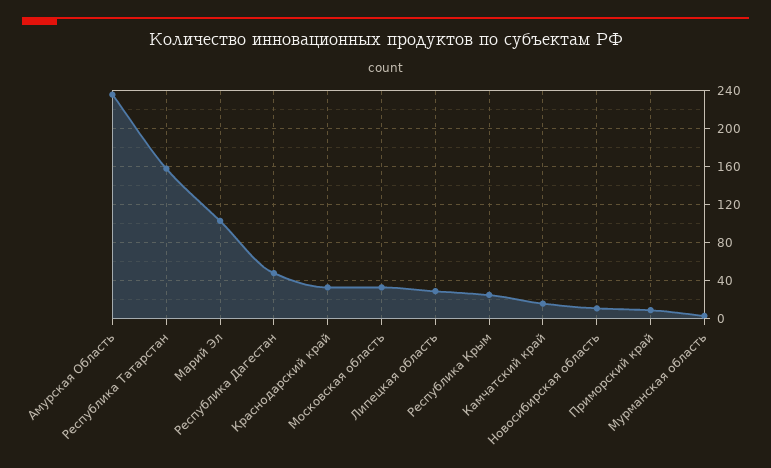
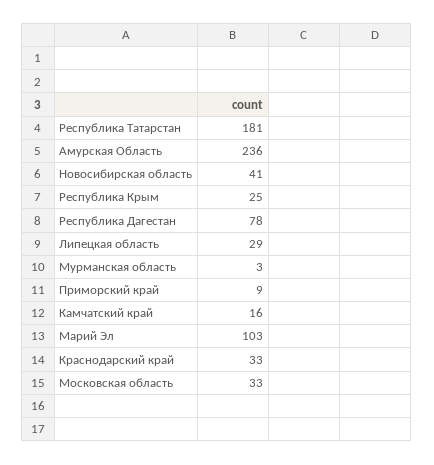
  {
    "Амурская Область": 236,
-   "Республика Татарстан": 160,
+   "Республика Татарстан": 181,
    "Марий Эл": 103,
-   "Республика Дагестан": 50,
+   "Республика Дагестан": 78,
    "Краснодарский край": 33,
    "Московская область": 33,
    "Липецкая область": 29,
    "Республика Крым": 25,
    "Камчатский край": 16,
-   "Новосибирская область": 10,
+   "Новосибирская область": 41,
    "Приморский край": 9,
    "Мурманская область": 3
  }

